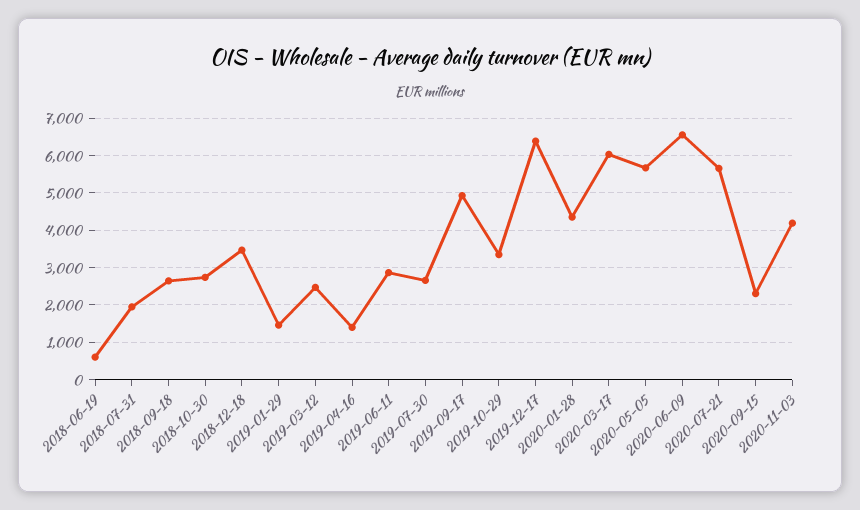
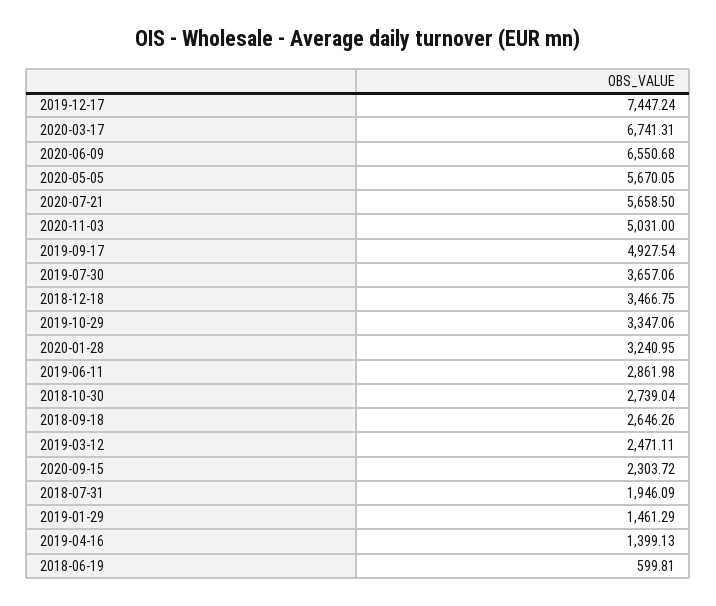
  {
    "2018-06-19": 599.81,
    "2018-07-31": 1946.09,
    "2018-09-18": 2646.26,
    "2018-10-30": 2739.04,
    "2018-12-18": 3466.75,
    "2019-01-29": 1461.29,
    "2019-03-12": 2471.11,
    "2019-04-16": 1399.13,
    "2019-06-11": 2861.98,
-   "2019-07-30": 2600,
+   "2019-07-30": 3657.06,
    "2019-09-17": 4927.54,
    "2019-10-29": 3347.06,
-   "2019-12-17": 6400,
+   "2019-12-17": 7447.24,
-   "2020-01-28": 4400,
+   "2020-01-28": 3240.95,
-   "2020-03-17": 6000,
+   "2020-03-17": 6741.31,
    "2020-05-05": 5670.05,
    "2020-06-09": 6550.68,
    "2020-07-21": 5658.5,
    "2020-09-15": 2303.72,
-   "2020-11-03": 4200
+   "2020-11-03": 5031
  }

